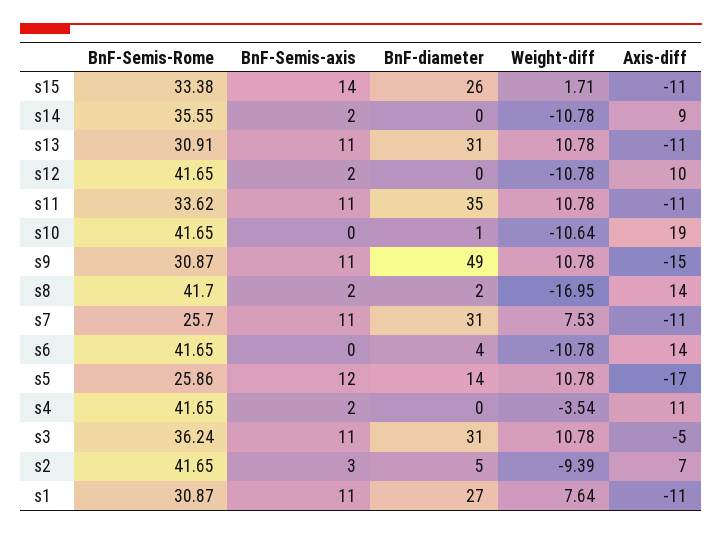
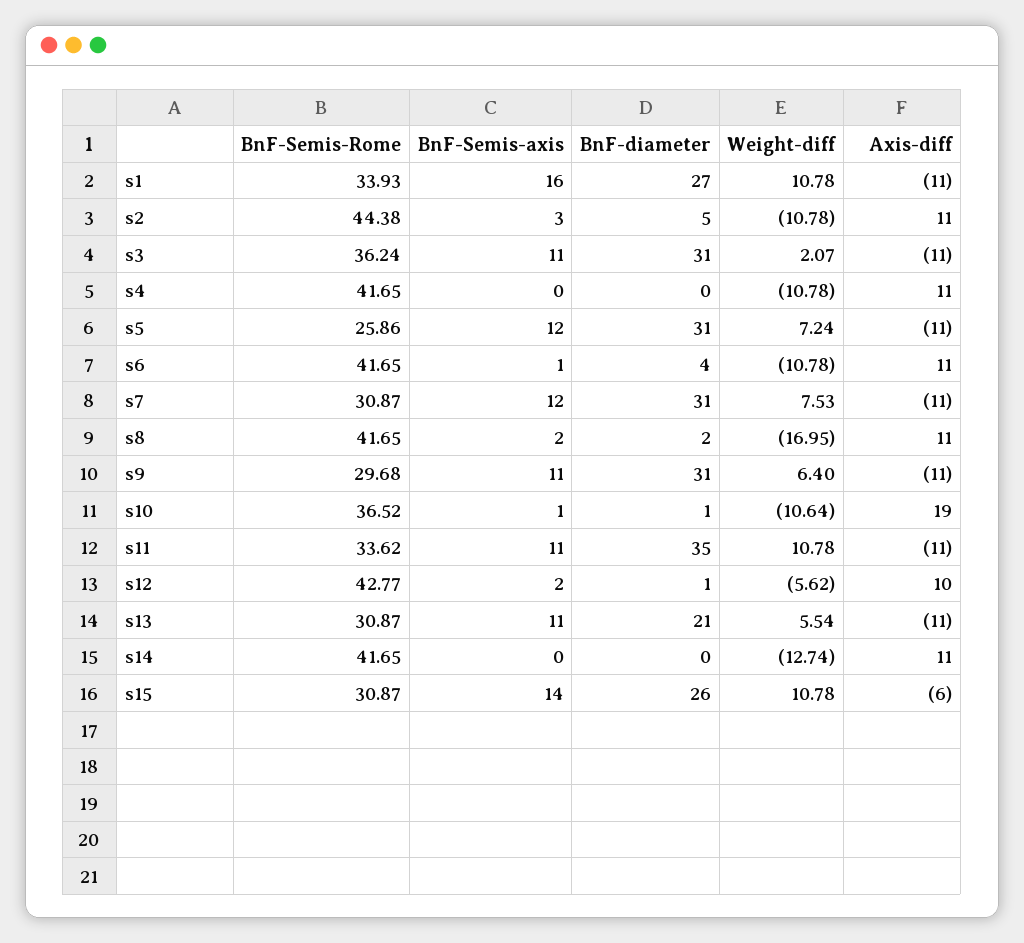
  {
    "BnF-Semis-Rome": {
-     "s15": 33.38,
+     "s15": 30.87,
-     "s14": 35.55,
+     "s14": 41.65,
-     "s13": 30.91,
+     "s13": 30.87,
-     "s12": 41.65,
+     "s12": 42.77,
      "s11": 33.62,
-     "s10": 41.65,
+     "s10": 36.52,
-     "s9": 30.87,
+     "s9": 29.68,
-     "s8": 41.7,
+     "s8": 41.65,
-     "s7": 25.7,
+     "s7": 30.87,
      "s6": 41.65,
      "s5": 25.86,
      "s4": 41.65,
      "s3": 36.24,
-     "s2": 41.65,
+     "s2": 44.38,
-     "s1": 30.87
+     "s1": 33.93
    },
    "BnF-Semis-axis": {
      "s15": 14,
-     "s14": 2,
+     "s14": 0,
      "s13": 11,
      "s12": 2,
      "s11": 11,
-     "s10": 0,
+     "s10": 1,
      "s9": 11,
      "s8": 2,
-     "s7": 11,
+     "s7": 12,
-     "s6": 0,
+     "s6": 1,
      "s5": 12,
-     "s4": 2,
+     "s4": 0,
      "s3": 11,
      "s2": 3,
-     "s1": 11
+     "s1": 16
    },
    "BnF-diameter": {
      "s15": 26,
      "s14": 0,
-     "s13": 31,
+     "s13": 21,
-     "s12": 0,
+     "s12": 1,
      "s11": 35,
      "s10": 1,
-     "s9": 49,
+     "s9": 31,
      "s8": 2,
      "s7": 31,
      "s6": 4,
-     "s5": 14,
+     "s5": 31,
      "s4": 0,
      "s3": 31,
      "s2": 5,
      "s1": 27
    },
    "Weight-diff": {
-     "s15": 1.71,
+     "s15": 10.78,
-     "s14": -10.78,
+     "s14": -12.74,
-     "s13": 10.78,
+     "s13": 5.54,
-     "s12": -10.78,
+     "s12": -5.62,
      "s11": 10.78,
      "s10": -10.64,
-     "s9": 10.78,
+     "s9": 6.4,
      "s8": -16.95,
      "s7": 7.53,
      "s6": -10.78,
-     "s5": 10.78,
+     "s5": 7.24,
-     "s4": -3.54,
+     "s4": -10.78,
-     "s3": 10.78,
+     "s3": 2.07,
-     "s2": -9.39,
+     "s2": -10.78,
-     "s1": 7.64
+     "s1": 10.78
    },
    "Axis-diff": {
-     "s15": -11,
+     "s15": -6,
-     "s14": 9,
+     "s14": 11,
      "s13": -11,
      "s12": 10,
      "s11": -11,
      "s10": 19,
-     "s9": -15,
+     "s9": -11,
-     "s8": 14,
+     "s8": 11,
      "s7": -11,
-     "s6": 14,
+     "s6": 11,
-     "s5": -17,
+     "s5": -11,
      "s4": 11,
-     "s3": -5,
+     "s3": -11,
-     "s2": 7,
+     "s2": 11,
      "s1": -11
    }
  }

